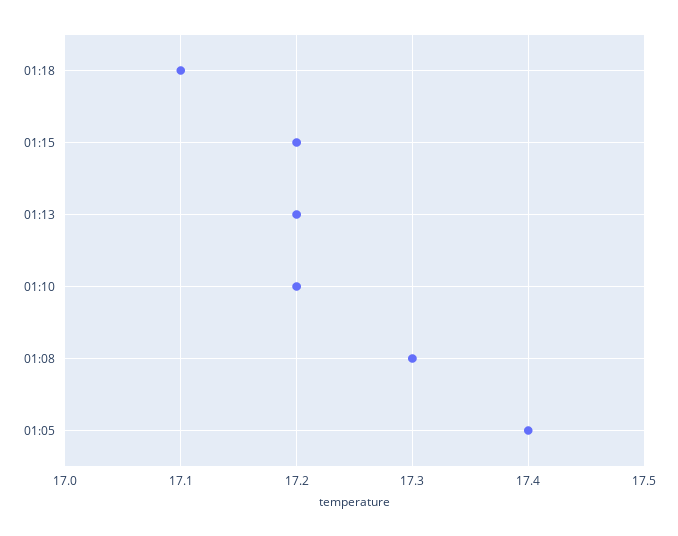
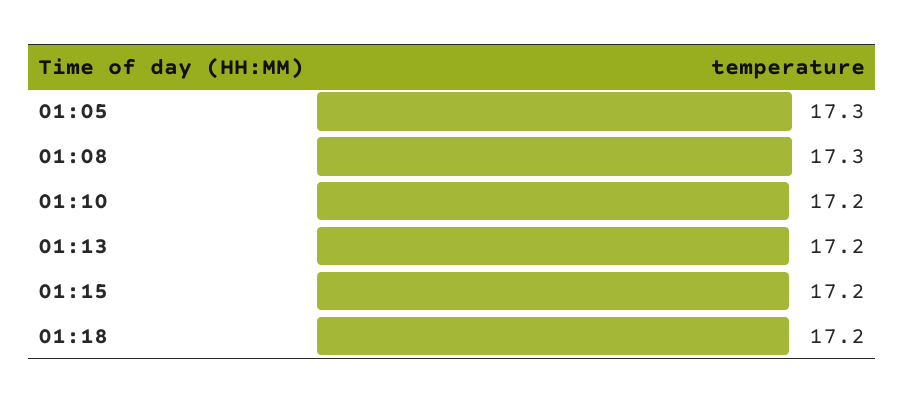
  {
-   "01:18": 17.1,
+   "01:18": 17.2,
    "01:15": 17.2,
    "01:13": 17.2,
    "01:10": 17.2,
    "01:08": 17.3,
-   "01:05": 17.4
+   "01:05": 17.3
  }

